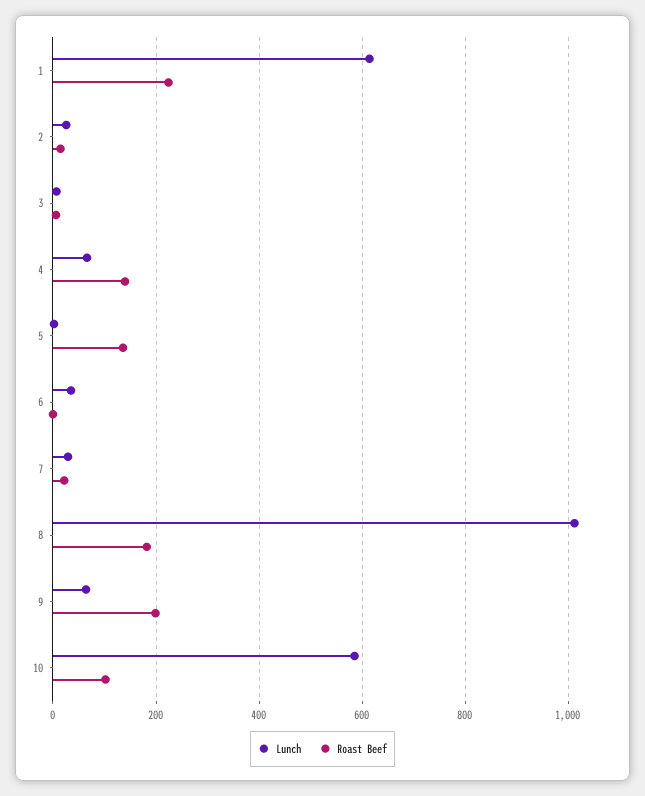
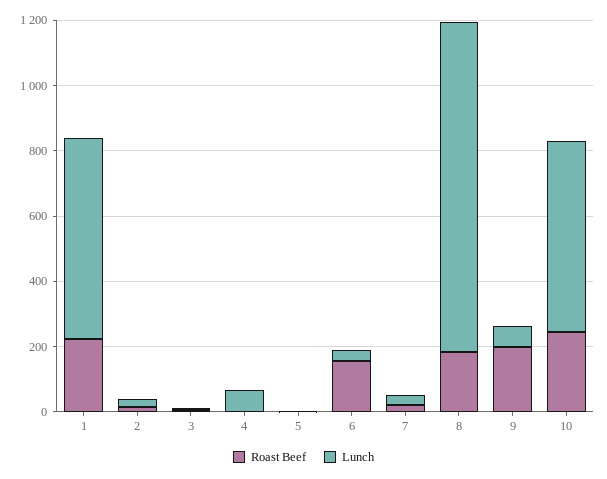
  {
    "Lunch": {
      "1": 620,
      "2": 20,
      "3": 0,
      "4": 60,
      "5": 0,
      "6": 40,
      "7": 20,
      "8": 1020,
      "9": 60,
      "10": 580
    },
    "Roast Beef": {
      "1": 220,
      "2": 20,
      "3": 0,
-     "4": 140,
+     "4": 0,
-     "5": 140,
+     "5": 0,
-     "6": 0,
+     "6": 150,
      "7": 20,
      "8": 180,
      "9": 200,
-     "10": 100
+     "10": 250
    }
  }

